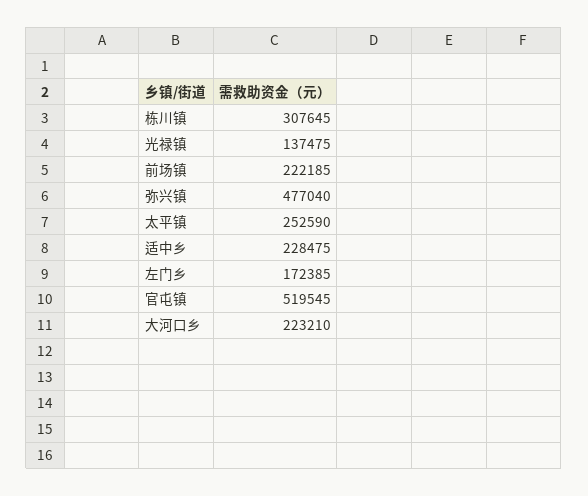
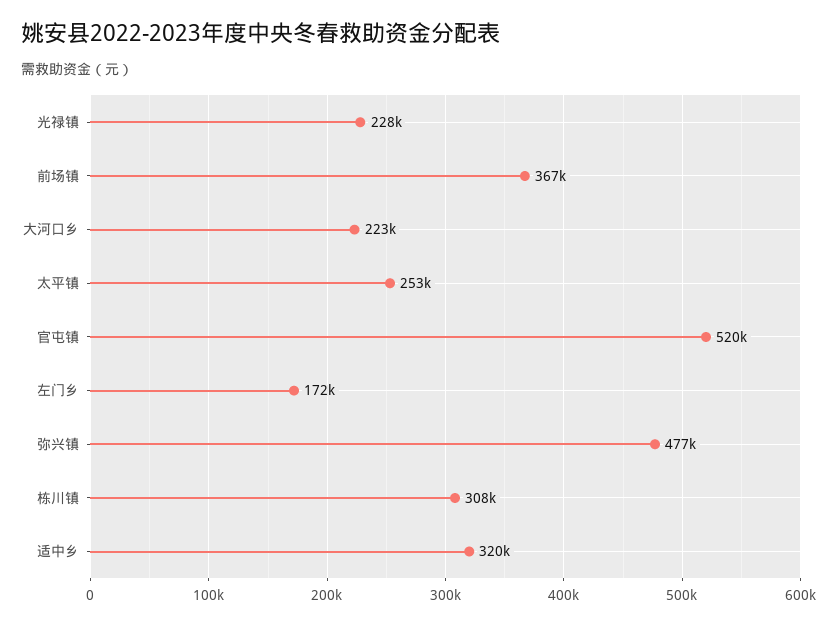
  {
    "栋川镇": 307645,
-   "光禄镇": 137475,
+   "光禄镇": 228000,
-   "前场镇": 222185,
+   "前场镇": 367000,
    "弥兴镇": 477040,
    "太平镇": 252590,
-   "适中乡": 228475,
+   "适中乡": 320000,
    "左门乡": 172385,
    "官屯镇": 519545,
    "大河口乡": 223210
  }

